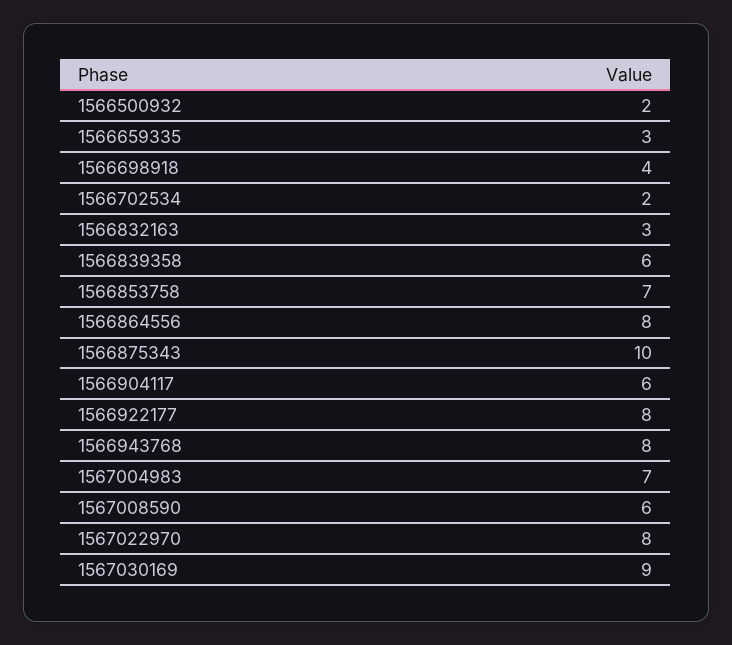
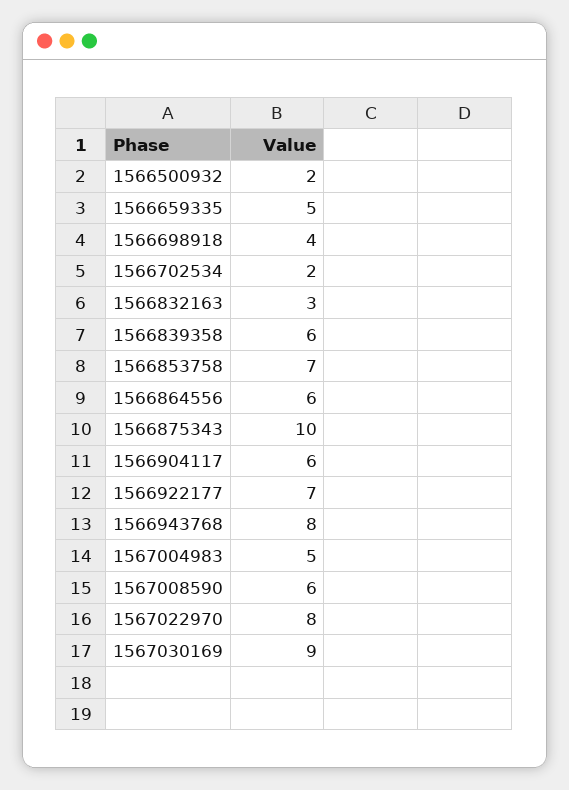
  {
    "1566500932": 2,
-   "1566659335": 3,
+   "1566659335": 5,
    "1566698918": 4,
    "1566702534": 2,
    "1566832163": 3,
    "1566839358": 6,
    "1566853758": 7,
-   "1566864556": 8,
+   "1566864556": 6,
    "1566875343": 10,
    "1566904117": 6,
-   "1566922177": 8,
+   "1566922177": 7,
    "1566943768": 8,
-   "1567004983": 7,
+   "1567004983": 5,
    "1567008590": 6,
    "1567022970": 8,
    "1567030169": 9
  }

